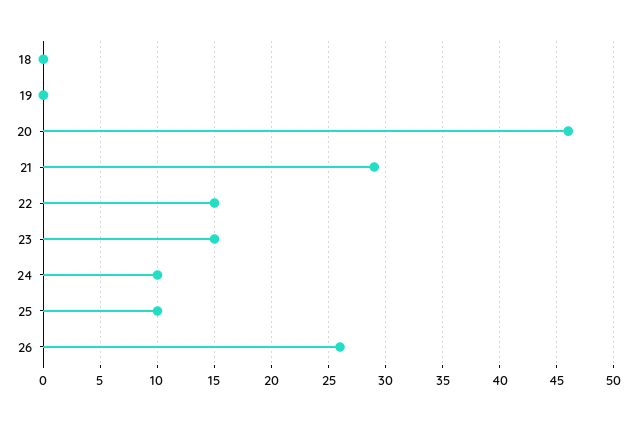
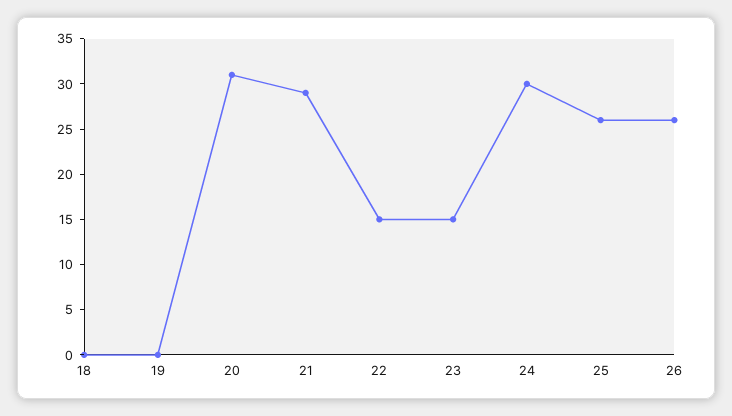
  {
    "18": 0,
    "19": 0,
-   "20": 46,
+   "20": 31,
    "21": 29,
    "22": 15,
    "23": 15,
-   "24": 10,
+   "24": 30,
-   "25": 10,
+   "25": 26,
    "26": 26
  }

